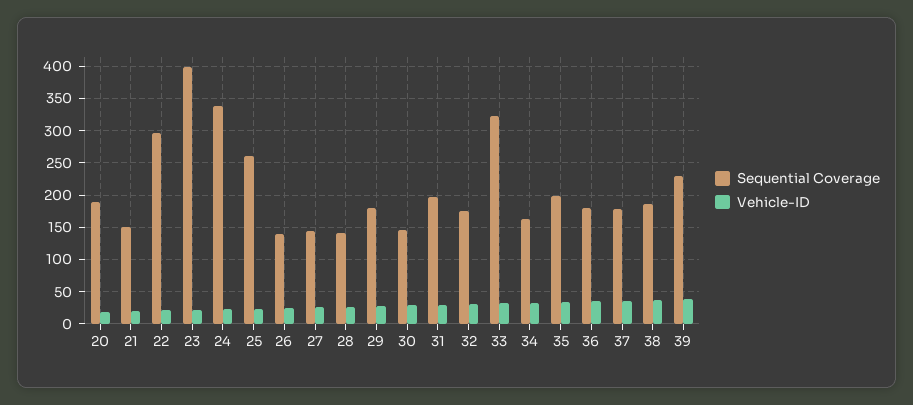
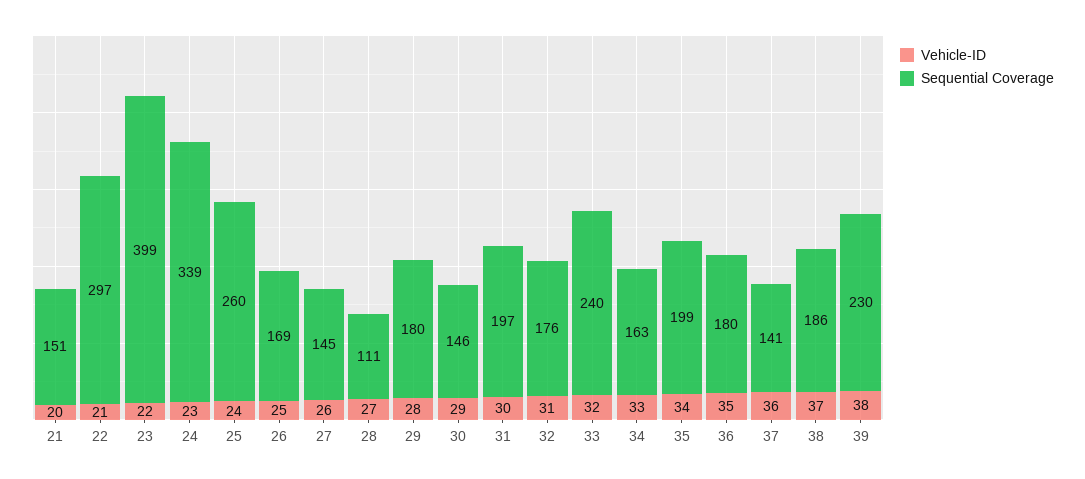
  {
    "Sequential Coverage": {
-     "20": 190,
      "21": 151,
      "22": 297,
      "23": 399,
      "24": 339,
      "25": 260,
-     "26": 140,
+     "26": 169,
      "27": 145,
-     "28": 140,
+     "28": 111,
      "29": 180,
      "30": 146,
      "31": 197,
      "32": 176,
-     "33": 320,
+     "33": 240,
      "34": 163,
      "35": 199,
      "36": 180,
-     "37": 180,
+     "37": 141,
      "38": 186,
      "39": 230
    },
    "Vehicle-ID": {
-     "20": 20,
      "21": 20,
      "22": 21,
      "23": 22,
      "24": 23,
      "25": 24,
      "26": 25,
      "27": 26,
      "28": 27,
      "29": 28,
      "30": 29,
      "31": 30,
      "32": 31,
      "33": 32,
      "34": 33,
      "35": 34,
      "36": 35,
      "37": 36,
      "38": 37,
      "39": 38
    }
  }

